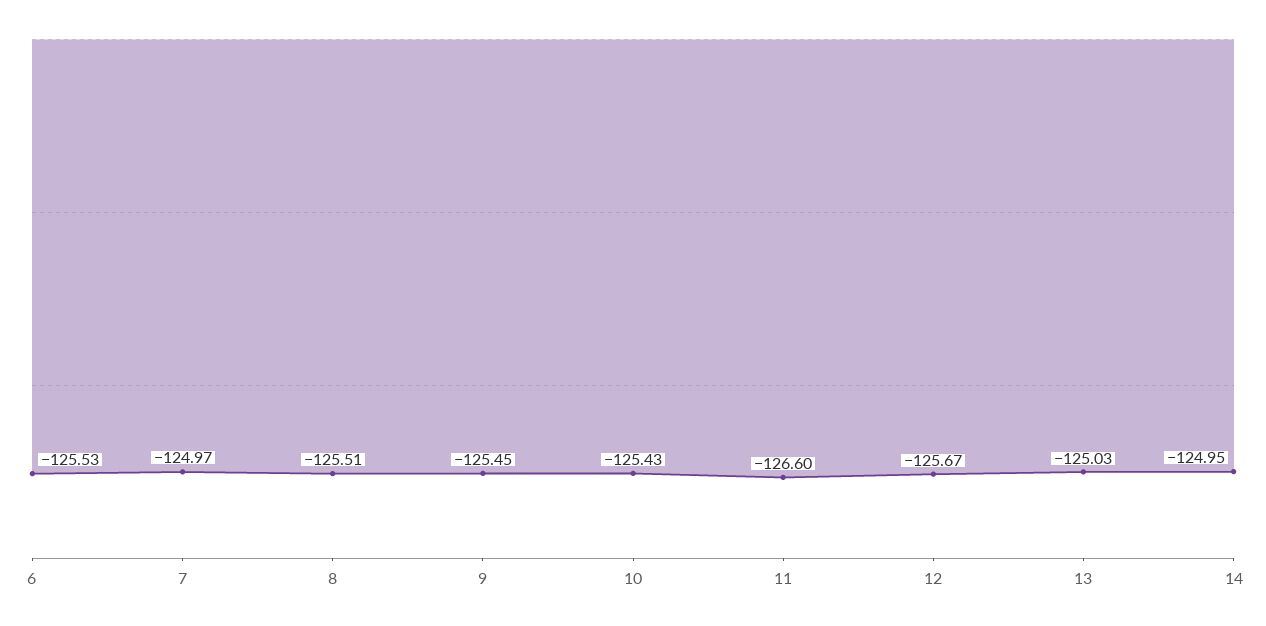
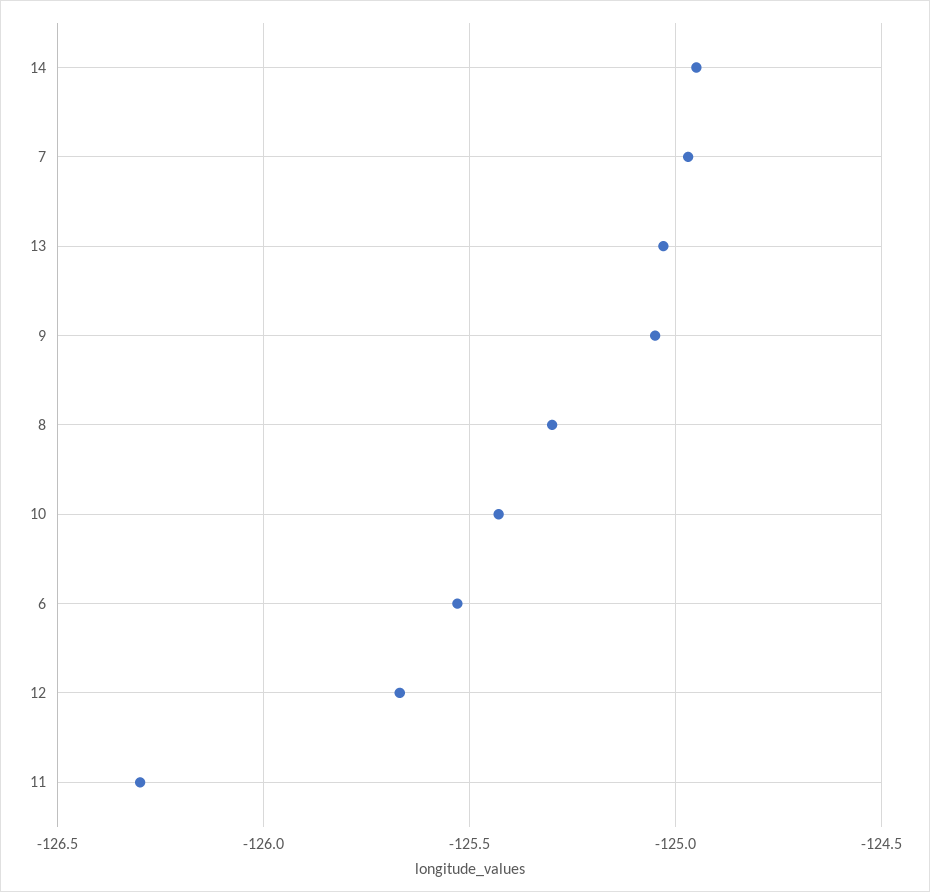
  {
    "6": -125.53,
    "7": -124.97,
-   "8": -125.51,
+   "8": -125.3,
-   "9": -125.45,
+   "9": -125.05,
    "10": -125.43,
-   "11": -126.6,
+   "11": -126.3,
    "12": -125.67,
    "13": -125.03,
    "14": -124.95
  }

